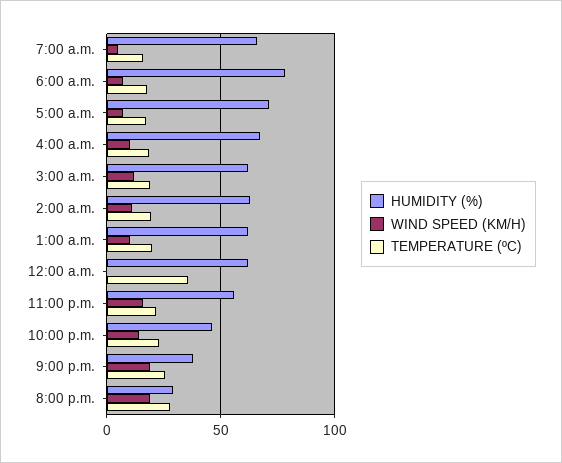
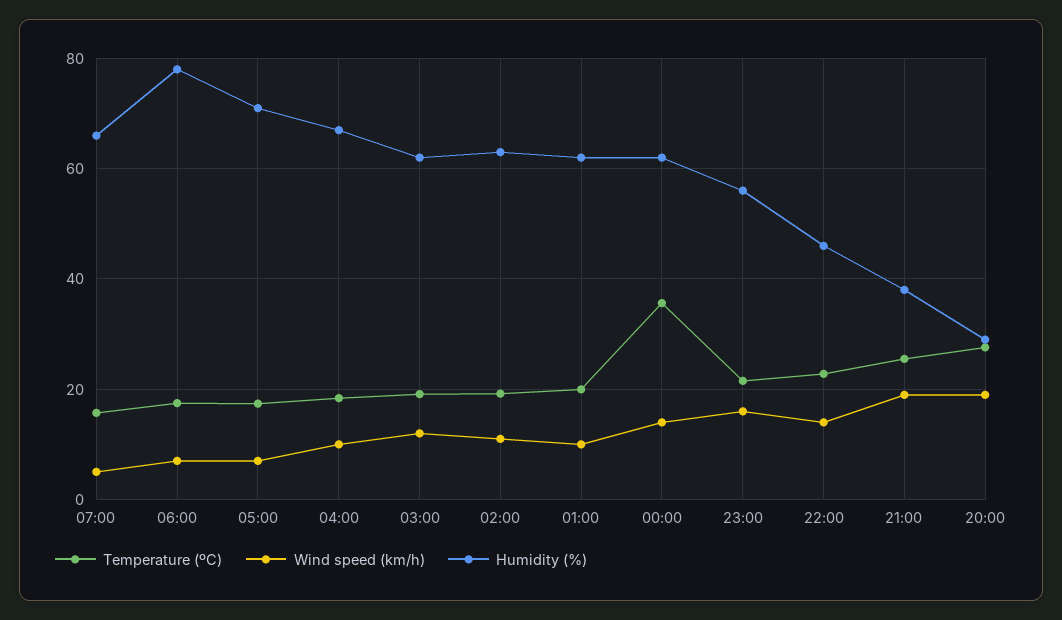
  {
    "HUMIDITY (%)": {
      "7:00 a.m.": 66,
      "6:00 a.m.": 78,
      "5:00 a.m.": 72,
      "4:00 a.m.": 68,
      "3:00 a.m.": 62,
      "2:00 a.m.": 64,
      "1:00 a.m.": 62,
      "12:00 a.m.": 62,
      "11:00 p.m.": 56,
      "10:00 p.m.": 46,
      "9:00 p.m.": 38,
      "8:00 p.m.": 30
    },
    "WIND SPEED (KM/H)": {
      "7:00 a.m.": 6,
      "6:00 a.m.": 8,
      "5:00 a.m.": 8,
      "4:00 a.m.": 10,
      "3:00 a.m.": 12,
      "2:00 a.m.": 12,
      "1:00 a.m.": 10,
-     "12:00 a.m.": 0,
+     "12:00 a.m.": 14,
      "11:00 p.m.": 16,
      "10:00 p.m.": 14,
      "9:00 p.m.": 20,
      "8:00 p.m.": 20
    },
    "TEMPERATURE (ºC)": {
      "7:00 a.m.": 16,
      "6:00 a.m.": 18,
      "5:00 a.m.": 18,
      "4:00 a.m.": 18,
      "3:00 a.m.": 20,
      "2:00 a.m.": 20,
      "1:00 a.m.": 20,
      "12:00 a.m.": 36,
      "11:00 p.m.": 22,
      "10:00 p.m.": 22,
      "9:00 p.m.": 26,
      "8:00 p.m.": 28
    }
  }

